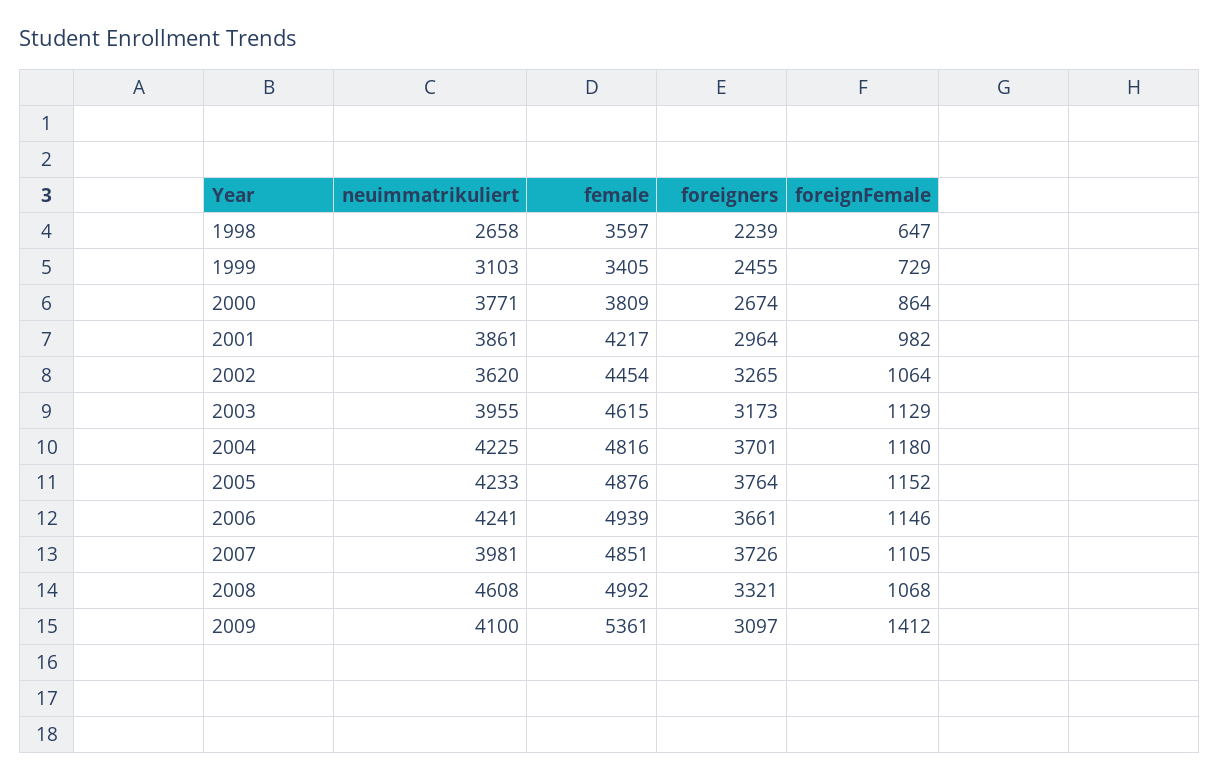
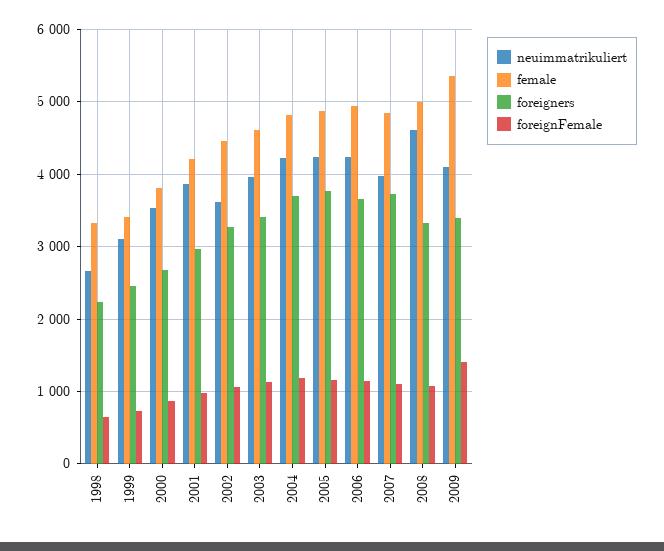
  {
    "neuimmatrikuliert": {
      "1998": 2658,
      "1999": 3103,
-     "2000": 3771,
+     "2000": 3500,
      "2001": 3861,
      "2002": 3620,
      "2003": 3955,
      "2004": 4225,
      "2005": 4233,
      "2006": 4241,
      "2007": 3981,
      "2008": 4608,
      "2009": 4100
    },
    "female": {
-     "1998": 3597,
+     "1998": 3300,
      "1999": 3405,
      "2000": 3809,
      "2001": 4217,
      "2002": 4454,
      "2003": 4615,
      "2004": 4816,
      "2005": 4876,
      "2006": 4939,
      "2007": 4851,
      "2008": 4992,
      "2009": 5361
    },
    "foreigners": {
      "1998": 2239,
      "1999": 2455,
      "2000": 2674,
      "2001": 2964,
      "2002": 3265,
-     "2003": 3173,
+     "2003": 3400,
      "2004": 3701,
      "2005": 3764,
      "2006": 3661,
      "2007": 3726,
      "2008": 3321,
-     "2009": 3097
+     "2009": 3400
    },
    "foreignFemale": {
      "1998": 647,
      "1999": 729,
      "2000": 864,
      "2001": 982,
      "2002": 1064,
      "2003": 1129,
      "2004": 1180,
      "2005": 1152,
      "2006": 1146,
      "2007": 1105,
      "2008": 1068,
      "2009": 1412
    }
  }

